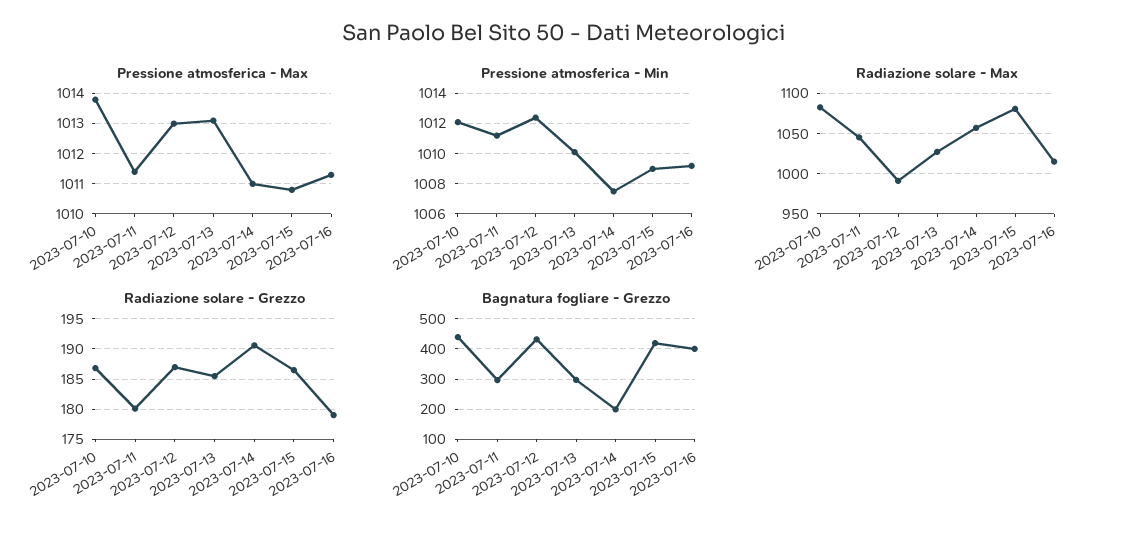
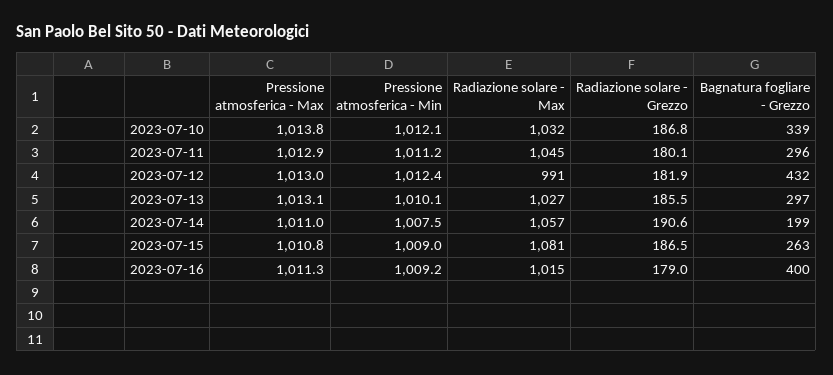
  {
    "Pressione atmosferica - Max": {
      "2023-07-10": 1013.8,
-     "2023-07-11": 1011.5,
+     "2023-07-11": 1012.9,
      "2023-07-12": 1013,
      "2023-07-13": 1013.1,
      "2023-07-14": 1011,
      "2023-07-15": 1010.8,
      "2023-07-16": 1011.3
    },
    "Pressione atmosferica - Min": {
      "2023-07-10": 1012.1,
      "2023-07-11": 1011.2,
      "2023-07-12": 1012.4,
      "2023-07-13": 1010.1,
      "2023-07-14": 1007.5,
      "2023-07-15": 1009,
      "2023-07-16": 1009.2
    },
    "Radiazione solare - Max": {
-     "2023-07-10": 1080,
+     "2023-07-10": 1032,
      "2023-07-11": 1045,
      "2023-07-12": 991,
      "2023-07-13": 1027,
      "2023-07-14": 1057,
      "2023-07-15": 1081,
      "2023-07-16": 1015
    },
    "Radiazione solare - Grezzo": {
      "2023-07-10": 186.8,
      "2023-07-11": 180.1,
-     "2023-07-12": 187,
+     "2023-07-12": 181.9,
      "2023-07-13": 185.5,
      "2023-07-14": 190.6,
      "2023-07-15": 186.5,
      "2023-07-16": 179
    },
    "Bagnatura fogliare - Grezzo": {
-     "2023-07-10": 440,
+     "2023-07-10": 339,
      "2023-07-11": 296,
      "2023-07-12": 432,
      "2023-07-13": 297,
      "2023-07-14": 199,
-     "2023-07-15": 420,
+     "2023-07-15": 263,
      "2023-07-16": 400
    }
  }

